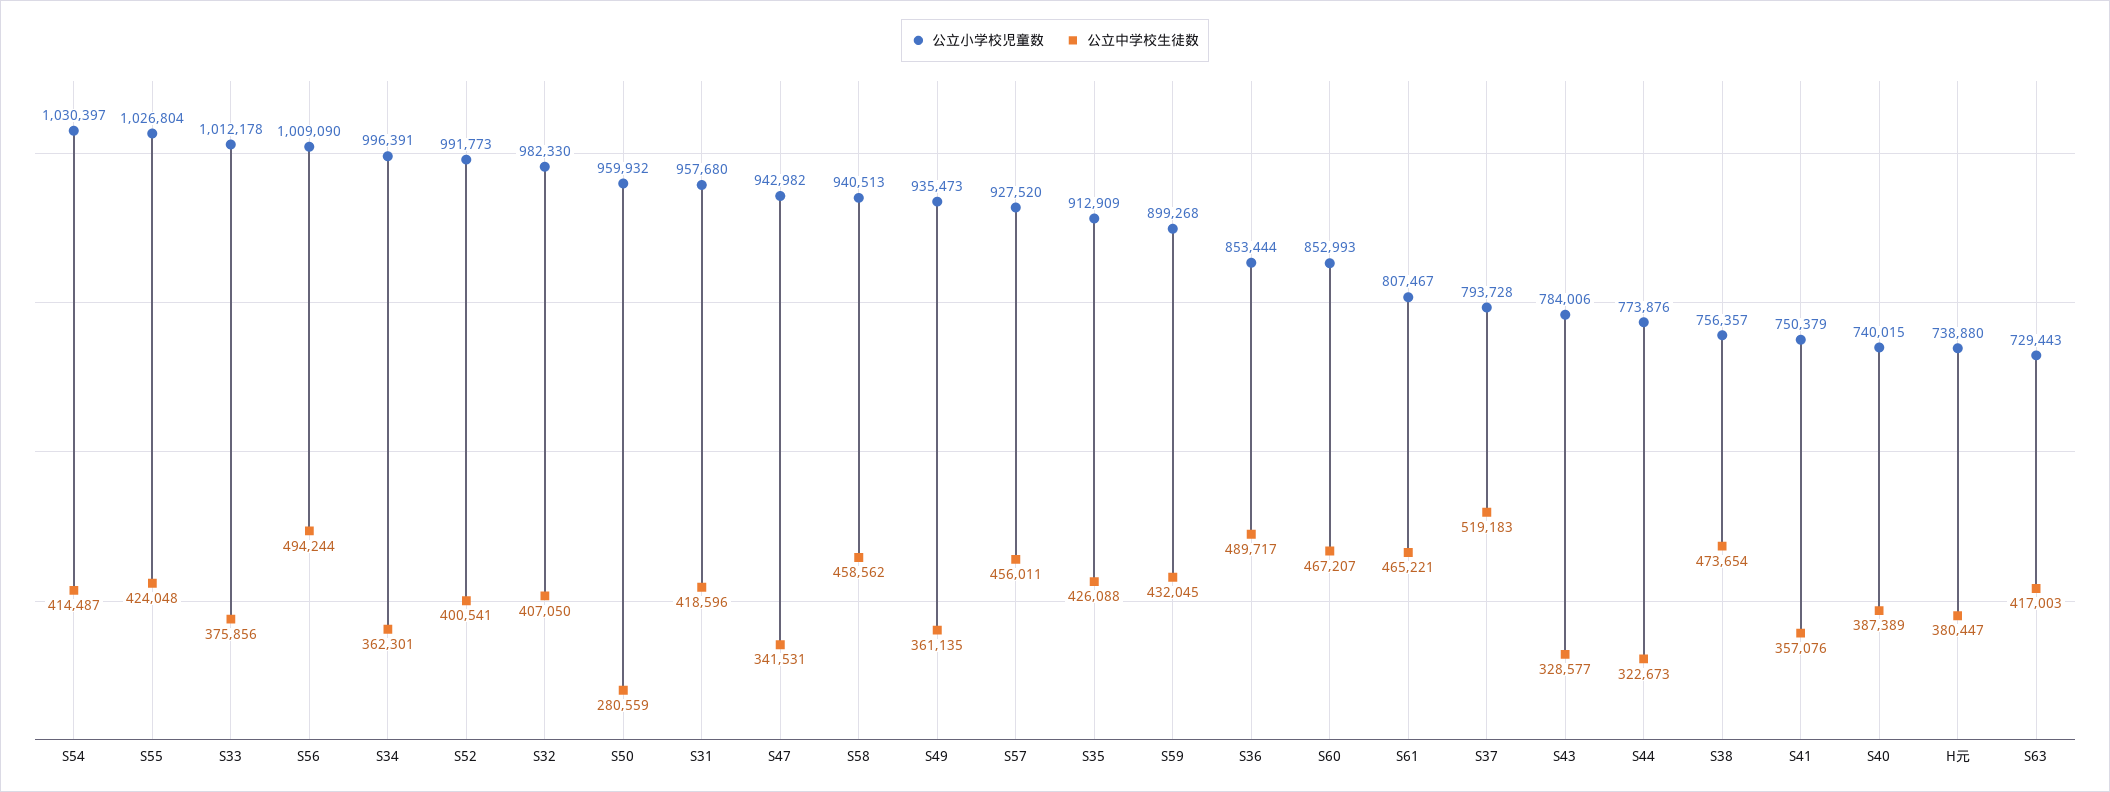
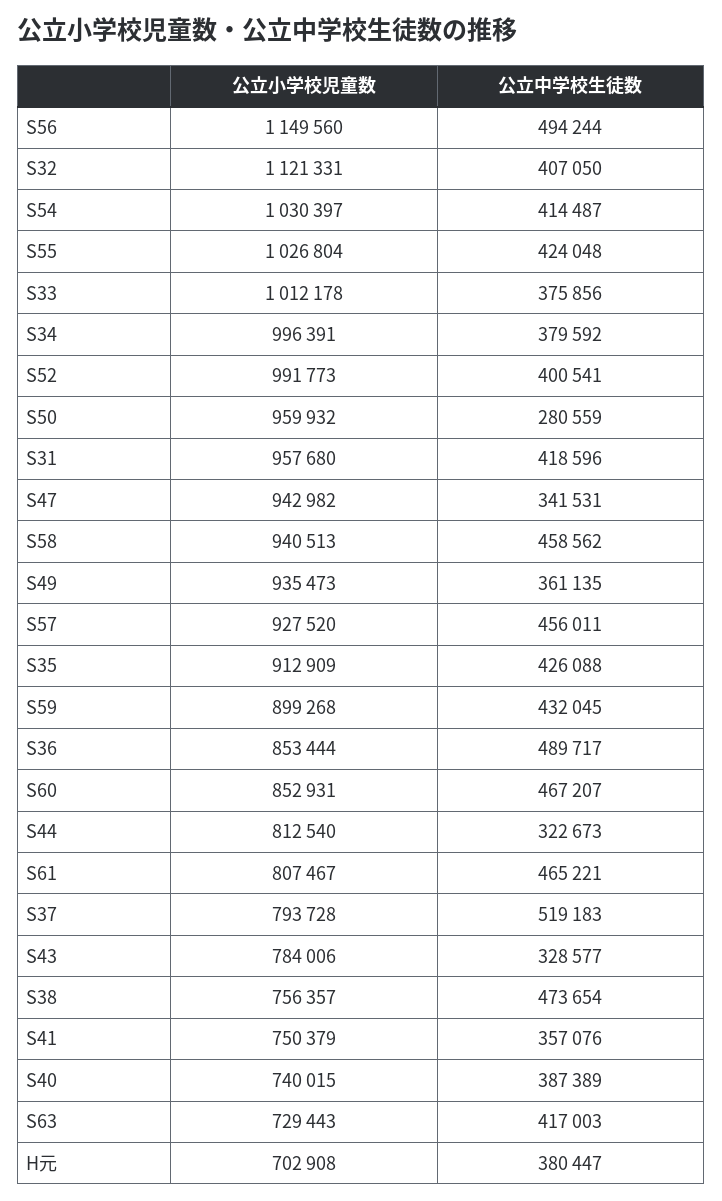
  {
    "公立小学校児童数": {
      "S54": 1030397,
      "S55": 1026804,
      "S33": 1012178,
-     "S56": 1009090,
+     "S56": 1149560,
      "S34": 996391,
      "S52": 991773,
-     "S32": 982330,
+     "S32": 1121331,
      "S50": 959932,
      "S31": 957680,
      "S47": 942982,
      "S58": 940513,
      "S49": 935473,
      "S57": 927520,
      "S35": 912909,
      "S59": 899268,
      "S36": 853444,
-     "S60": 852993,
+     "S60": 852931,
      "S61": 807467,
      "S37": 793728,
      "S43": 784006,
-     "S44": 773876,
+     "S44": 812540,
      "S38": 756357,
      "S41": 750379,
      "S40": 740015,
-     "H元": 738880,
+     "H元": 702908,
      "S63": 729443
    },
    "公立中学校生徒数": {
      "S54": 414487,
      "S55": 424048,
      "S33": 375856,
      "S56": 494244,
-     "S34": 362301,
+     "S34": 379592,
      "S52": 400541,
      "S32": 407050,
      "S50": 280559,
      "S31": 418596,
      "S47": 341531,
      "S58": 458562,
      "S49": 361135,
      "S57": 456011,
      "S35": 426088,
      "S59": 432045,
      "S36": 489717,
      "S60": 467207,
      "S61": 465221,
      "S37": 519183,
      "S43": 328577,
      "S44": 322673,
      "S38": 473654,
      "S41": 357076,
      "S40": 387389,
      "H元": 380447,
      "S63": 417003
    }
  }

